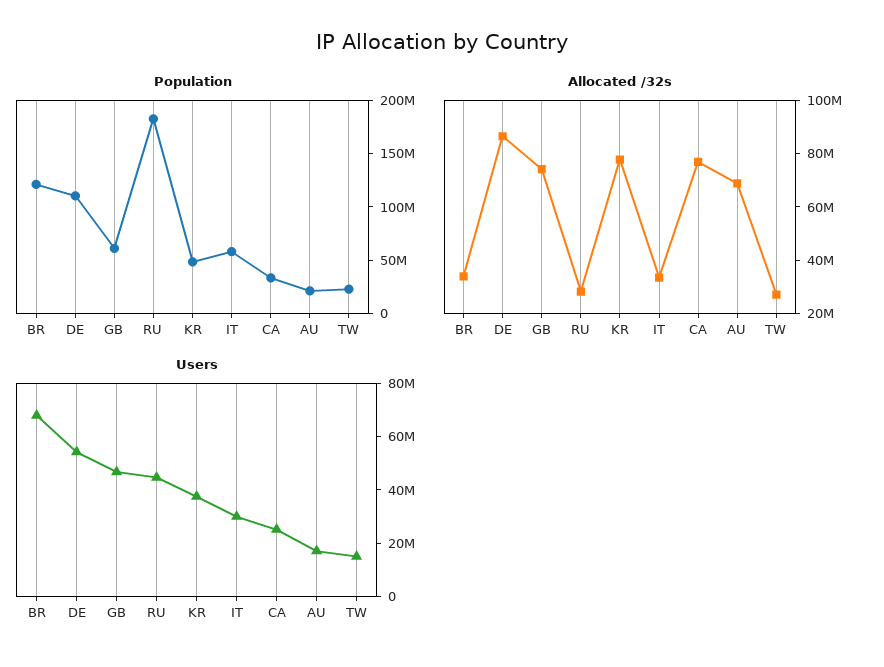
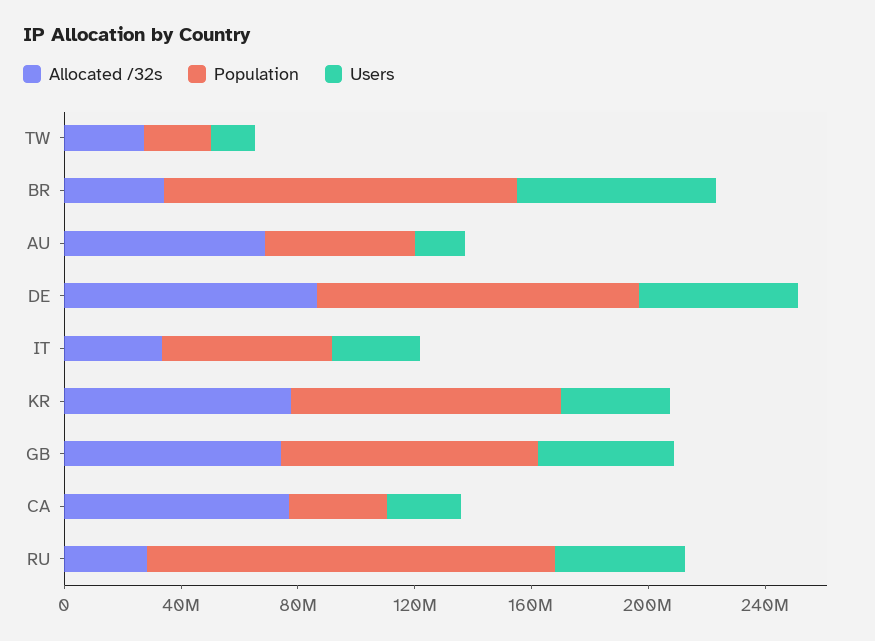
  {
    "Population": {
      "BR": 120000000,
      "DE": 110000000,
-     "GB": 60000000,
+     "GB": 90000000,
-     "RU": 180000000,
+     "RU": 140000000,
-     "KR": 50000000,
+     "KR": 90000000,
      "IT": 60000000,
      "CA": 30000000,
-     "AU": 20000000,
+     "AU": 50000000,
      "TW": 20000000
    },
    "Allocated /32s": {
      "BR": 35000000,
      "DE": 85000000,
      "GB": 75000000,
      "RU": 30000000,
      "KR": 80000000,
      "IT": 35000000,
      "CA": 75000000,
      "AU": 70000000,
      "TW": 25000000
    },
    "Users": {
      "BR": 70000000,
      "DE": 55000000,
      "GB": 45000000,
      "RU": 45000000,
      "KR": 40000000,
      "IT": 30000000,
      "CA": 25000000,
      "AU": 15000000,
      "TW": 15000000
    }
  }

